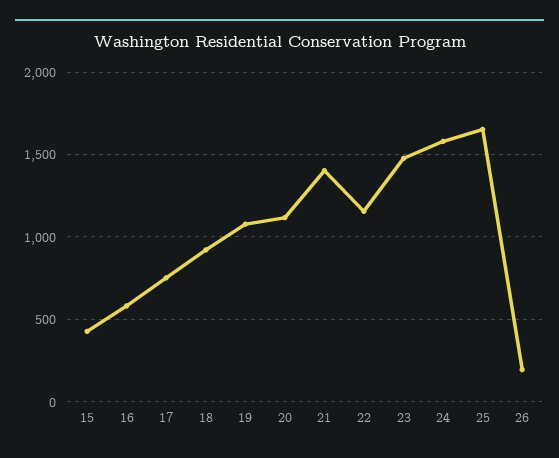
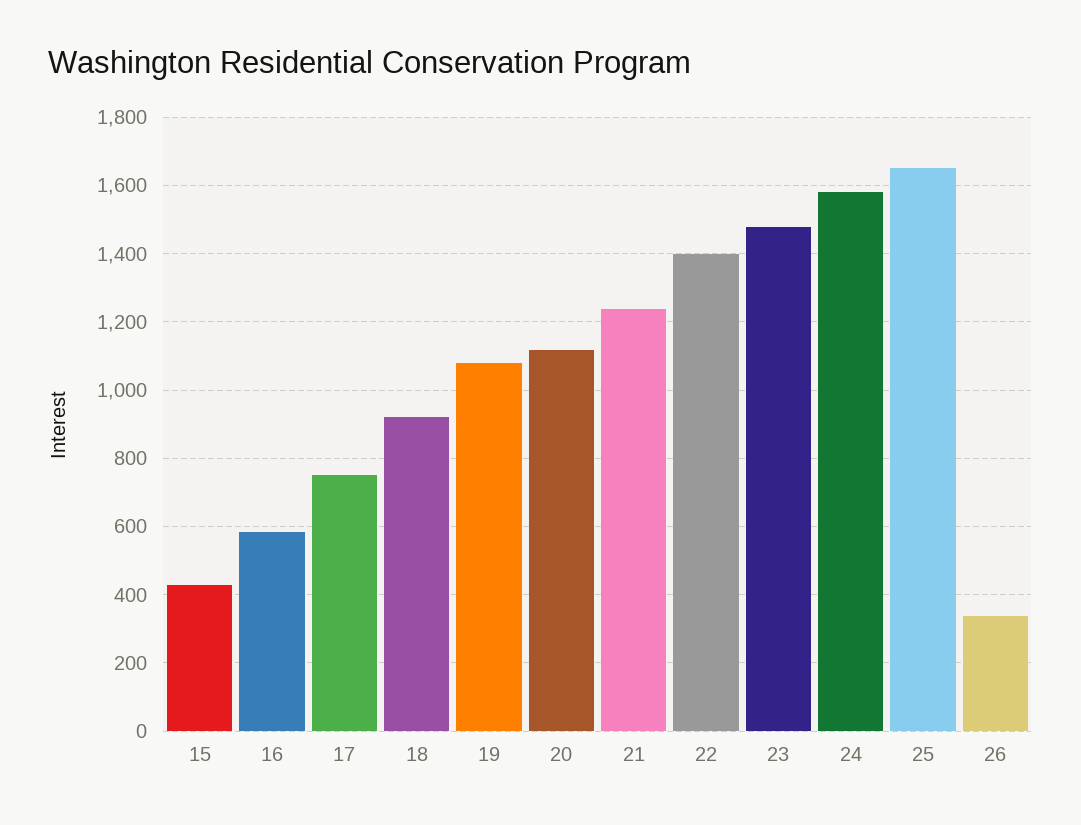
  {
    "15": 420,
    "16": 580,
    "17": 760,
    "18": 920,
    "19": 1080,
    "20": 1120,
-   "21": 1400,
+   "21": 1240,
-   "22": 1150,
+   "22": 1400,
    "23": 1480,
    "24": 1580,
    "25": 1660,
-   "26": 200
+   "26": 340
  }

